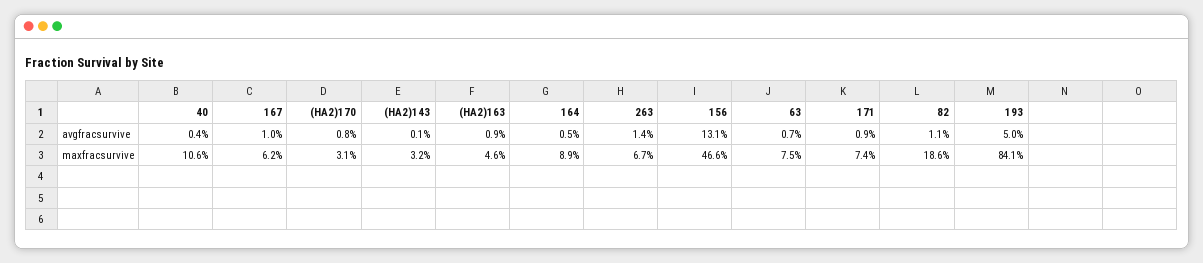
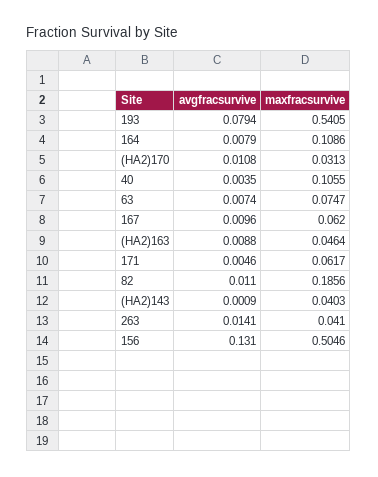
  {
    "40": {
      "avgfracsurvive": 0.0035,
      "maxfracsurvive": 0.1055
    },
    "167": {
      "avgfracsurvive": 0.0096,
      "maxfracsurvive": 0.062
    },
    "(HA2)170": {
-     "avgfracsurvive": 0.008,
+     "avgfracsurvive": 0.0108,
      "maxfracsurvive": 0.0313
    },
    "(HA2)143": {
      "avgfracsurvive": 0.0009,
-     "maxfracsurvive": 0.032
+     "maxfracsurvive": 0.0403
    },
    "(HA2)163": {
      "avgfracsurvive": 0.0088,
      "maxfracsurvive": 0.0464
    },
    "164": {
-     "avgfracsurvive": 0.005,
+     "avgfracsurvive": 0.0079,
-     "maxfracsurvive": 0.089
+     "maxfracsurvive": 0.1086
    },
    "263": {
      "avgfracsurvive": 0.0141,
-     "maxfracsurvive": 0.067
+     "maxfracsurvive": 0.041
    },
    "156": {
      "avgfracsurvive": 0.131,
-     "maxfracsurvive": 0.466
+     "maxfracsurvive": 0.5046
    },
    "63": {
      "avgfracsurvive": 0.0074,
      "maxfracsurvive": 0.0747
    },
    "171": {
-     "avgfracsurvive": 0.009,
+     "avgfracsurvive": 0.0046,
-     "maxfracsurvive": 0.074
+     "maxfracsurvive": 0.0617
    },
    "82": {
      "avgfracsurvive": 0.011,
      "maxfracsurvive": 0.1856
    },
    "193": {
-     "avgfracsurvive": 0.05,
+     "avgfracsurvive": 0.0794,
-     "maxfracsurvive": 0.841
+     "maxfracsurvive": 0.5405
    }
  }

